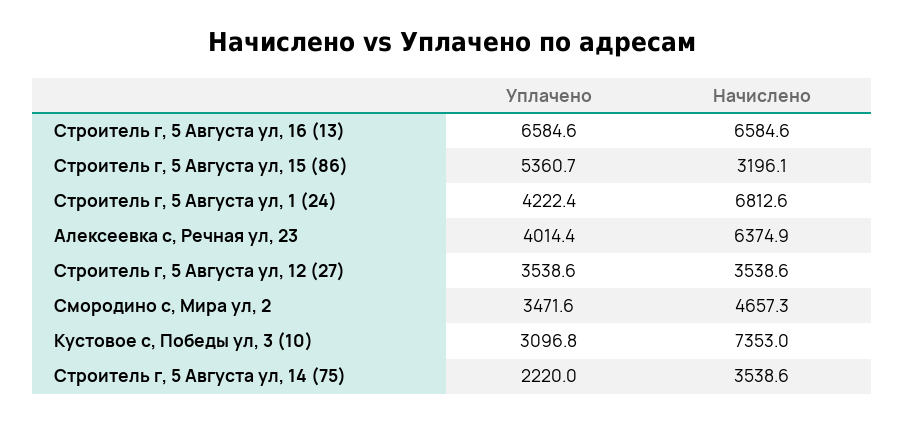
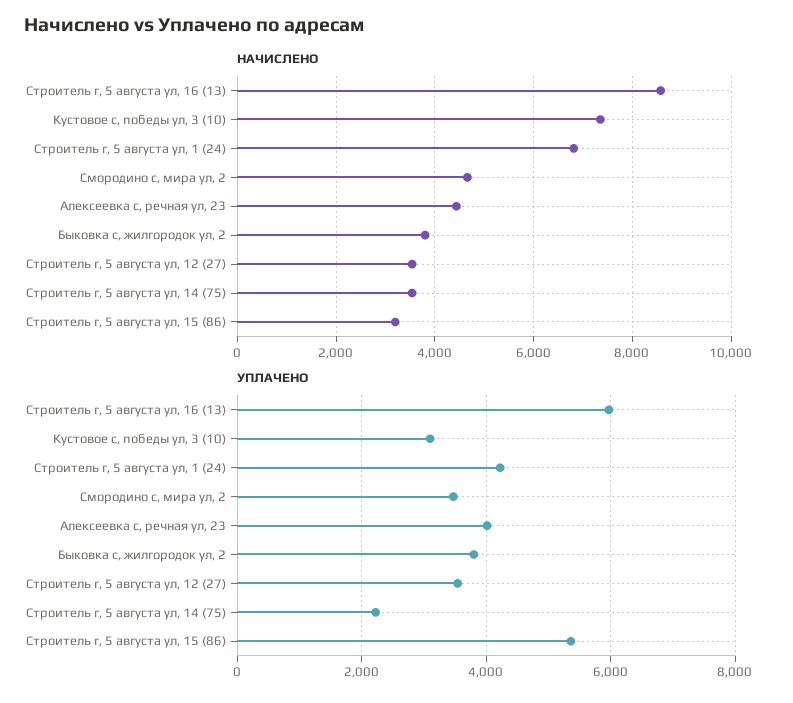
  {
    "Уплачено": {
-     "Строитель г, 5 Августа ул, 16 (13)": 6584.6,
+     "Строитель г, 5 Августа ул, 16 (13)": 6000,
      "Строитель г, 5 Августа ул, 15 (86)": 5360.7,
      "Строитель г, 5 Августа ул, 1 (24)": 4222.4,
      "Алексеевка с, Речная ул, 23": 4014.4,
      "Строитель г, 5 Августа ул, 12 (27)": 3538.6,
      "Смородино с, Мира ул, 2": 3471.6,
      "Кустовое с, Победы ул, 3 (10)": 3096.8,
-     "Строитель г, 5 Августа ул, 14 (75)": 2220
+     "Строитель г, 5 Августа ул, 14 (75)": 2220,
+     "Быковка с, жилгородок ул, 2": 3800
    },
    "Начислено": {
-     "Строитель г, 5 Августа ул, 16 (13)": 6584.6,
+     "Строитель г, 5 Августа ул, 16 (13)": 8600,
      "Строитель г, 5 Августа ул, 15 (86)": 3196.1,
      "Строитель г, 5 Августа ул, 1 (24)": 6812.6,
-     "Алексеевка с, Речная ул, 23": 6374.9,
+     "Алексеевка с, Речная ул, 23": 4400,
      "Строитель г, 5 Августа ул, 12 (27)": 3538.6,
      "Смородино с, Мира ул, 2": 4657.3,
      "Кустовое с, Победы ул, 3 (10)": 7353,
-     "Строитель г, 5 Августа ул, 14 (75)": 3538.6
+     "Строитель г, 5 Августа ул, 14 (75)": 3538.6,
+     "Быковка с, жилгородок ул, 2": 3800
    }
  }

